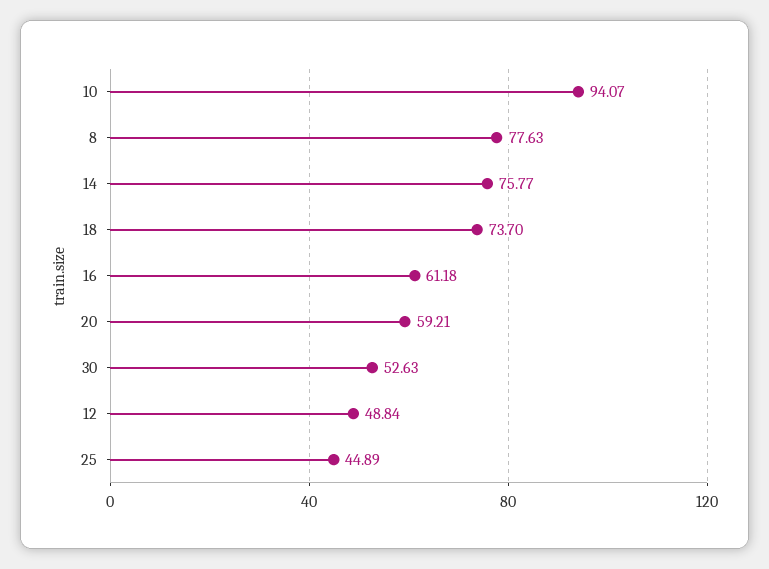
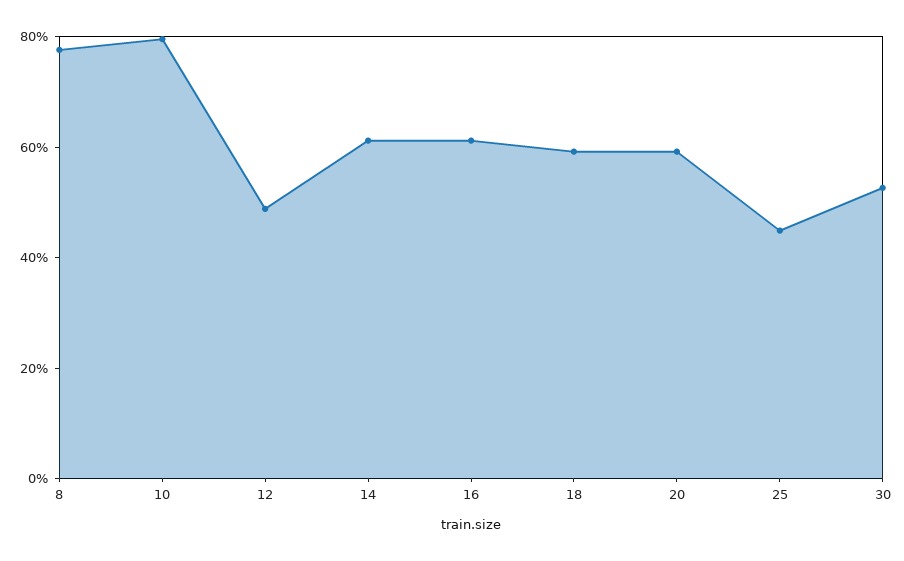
  {
-   "10": 94.07,
+   "10": 80,
    "8": 77.63,
-   "14": 75.77,
+   "14": 60,
-   "18": 73.7,
+   "18": 60,
    "16": 61.18,
    "20": 59.21,
    "30": 52.63,
    "12": 48.84,
    "25": 44.89
  }

